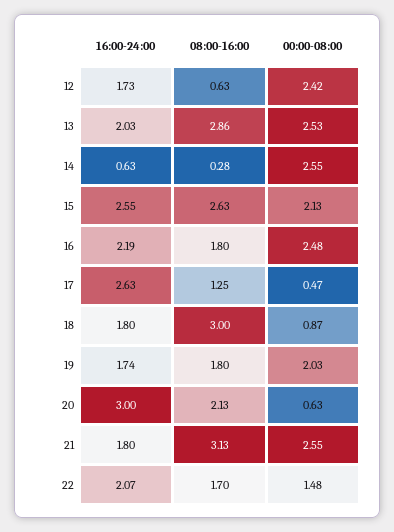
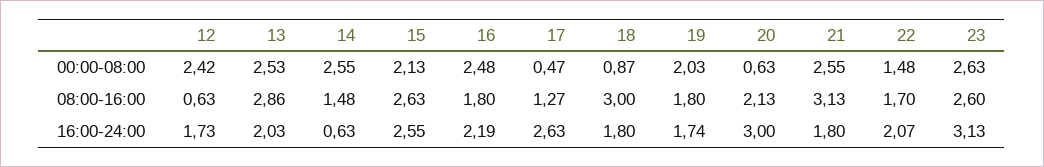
  {
    "16:00-24:00": {
      "12": 1.73,
      "13": 2.03,
      "14": 0.63,
      "15": 2.55,
      "16": 2.19,
      "17": 2.63,
      "18": 1.8,
      "19": 1.74,
      "20": 3,
      "21": 1.8,
-     "22": 2.07
+     "22": 2.07,
+     "23": 3.13
    },
    "08:00-16:00": {
      "12": 0.63,
      "13": 2.86,
-     "14": 0.28,
+     "14": 1.48,
      "15": 2.63,
      "16": 1.8,
-     "17": 1.25,
+     "17": 1.27,
      "18": 3,
      "19": 1.8,
      "20": 2.13,
      "21": 3.13,
-     "22": 1.7
+     "22": 1.7,
+     "23": 2.6
    },
    "00:00-08:00": {
      "12": 2.42,
      "13": 2.53,
      "14": 2.55,
      "15": 2.13,
      "16": 2.48,
      "17": 0.47,
      "18": 0.87,
      "19": 2.03,
      "20": 0.63,
      "21": 2.55,
-     "22": 1.48
+     "22": 1.48,
+     "23": 2.63
    }
  }

